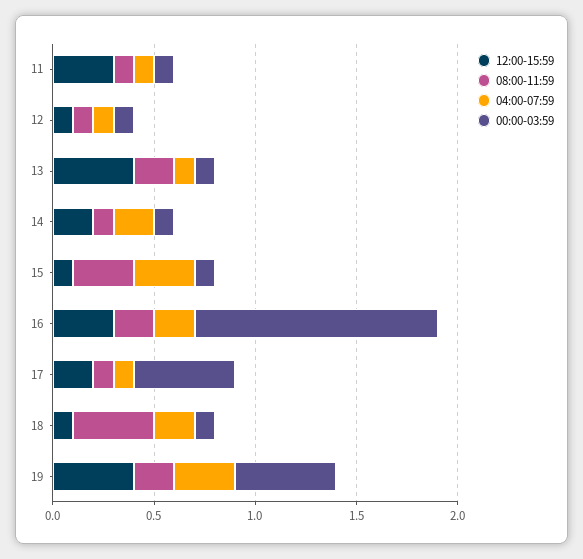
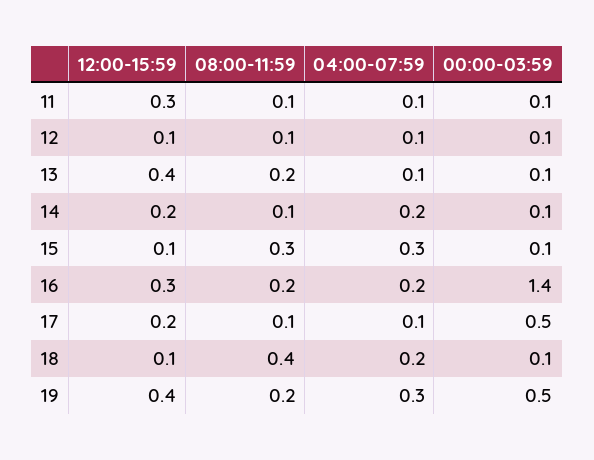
  {
    "12:00-15:59": {
      "11": 0.3,
      "12": 0.1,
      "13": 0.4,
      "14": 0.2,
      "15": 0.1,
      "16": 0.3,
      "17": 0.2,
      "18": 0.1,
      "19": 0.4
    },
    "08:00-11:59": {
      "11": 0.1,
      "12": 0.1,
      "13": 0.2,
      "14": 0.1,
      "15": 0.3,
      "16": 0.2,
      "17": 0.1,
      "18": 0.4,
      "19": 0.2
    },
    "04:00-07:59": {
      "11": 0.1,
      "12": 0.1,
      "13": 0.1,
      "14": 0.2,
      "15": 0.3,
      "16": 0.2,
      "17": 0.1,
      "18": 0.2,
      "19": 0.3
    },
    "00:00-03:59": {
      "11": 0.1,
      "12": 0.1,
      "13": 0.1,
      "14": 0.1,
      "15": 0.1,
-     "16": 1.2,
+     "16": 1.4,
      "17": 0.5,
      "18": 0.1,
      "19": 0.5
    }
  }

